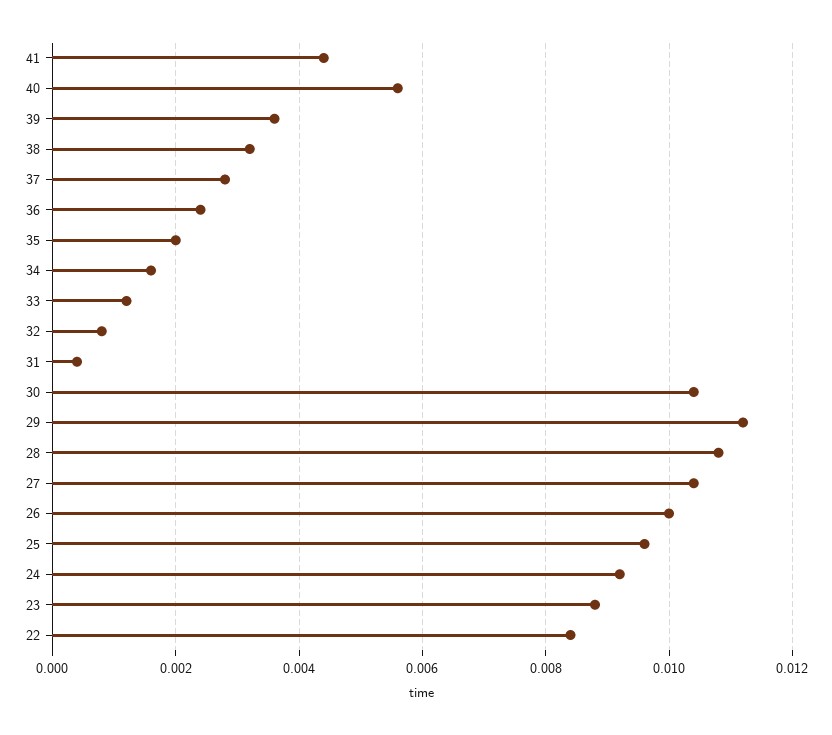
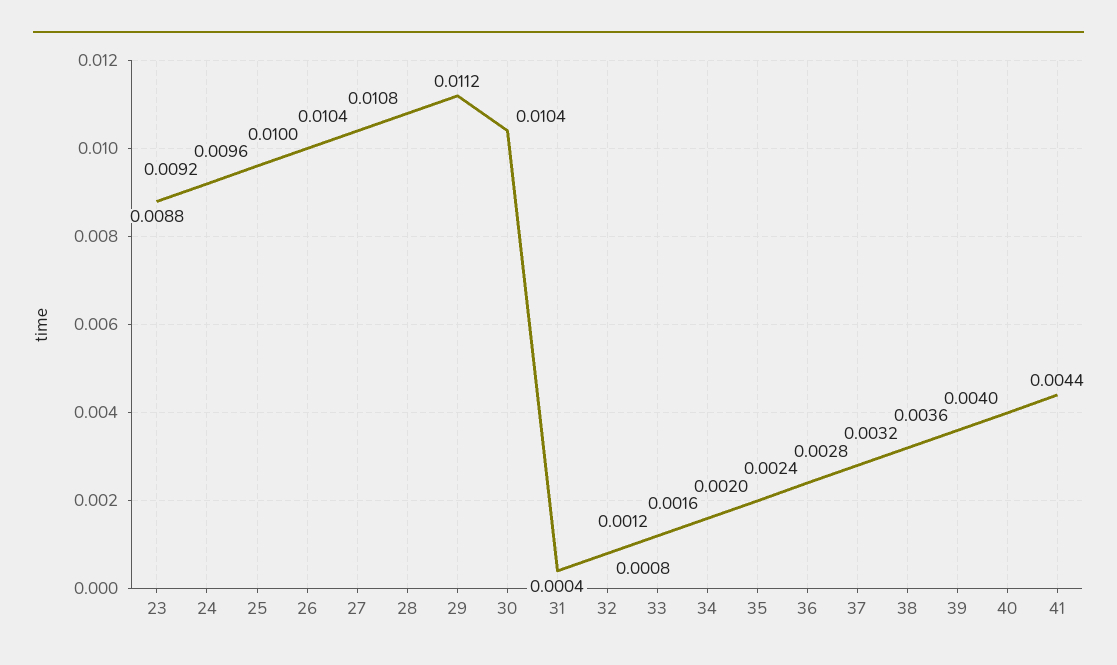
  {
    "41": 0.0044,
-   "40": 0.0055,
+   "40": 0.004,
    "39": 0.0036,
    "38": 0.0032,
    "37": 0.0028,
    "36": 0.0024,
    "35": 0.002,
    "34": 0.0016,
    "33": 0.0012,
    "32": 0.0008,
    "31": 0.0004,
    "30": 0.0104,
    "29": 0.0112,
    "28": 0.0108,
    "27": 0.0104,
    "26": 0.01,
    "25": 0.0096,
    "24": 0.0092,
-   "23": 0.0088,
+   "23": 0.0088
-   "22": 0.0085
  }

